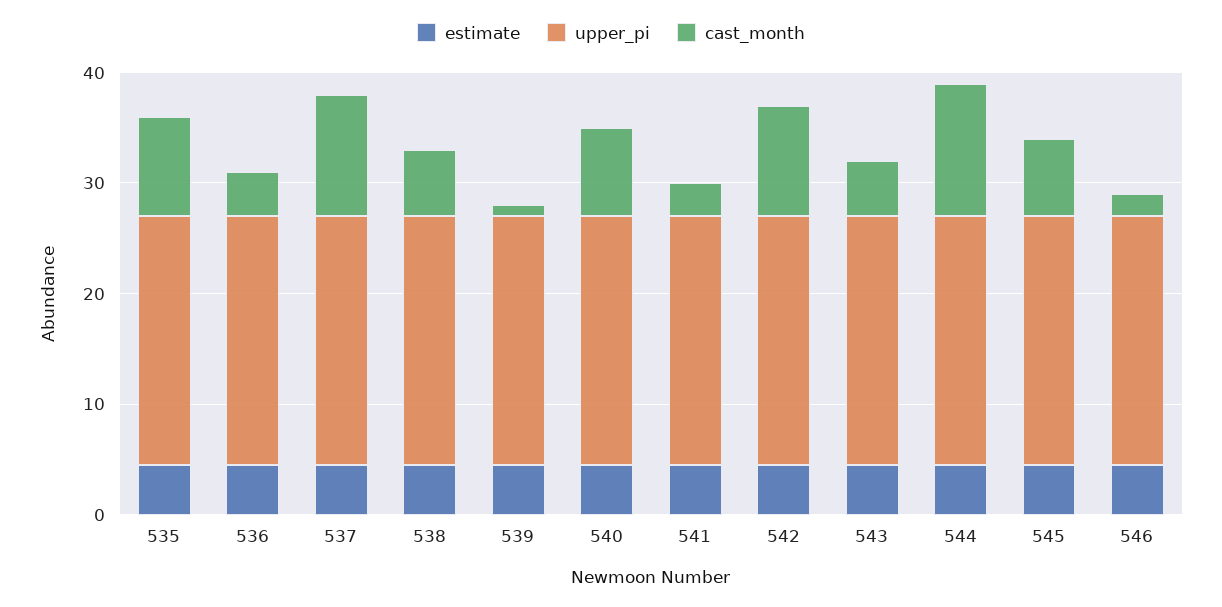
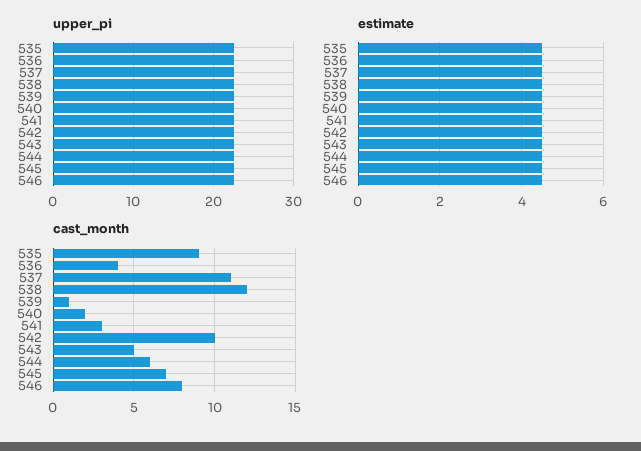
  {
    "estimate": {
      "535": 4.5,
      "536": 4.5,
      "537": 4.5,
      "538": 4.5,
      "539": 4.5,
      "540": 4.5,
      "541": 4.5,
      "542": 4.5,
      "543": 4.5,
      "544": 4.5,
      "545": 4.5,
      "546": 4.5
    },
    "upper_pi": {
      "535": 22,
      "536": 22,
      "537": 22,
      "538": 22,
      "539": 22,
      "540": 22,
      "541": 22,
      "542": 22,
      "543": 22,
      "544": 22,
      "545": 22,
      "546": 22
    },
    "cast_month": {
      "535": 9,
      "536": 4,
      "537": 11,
-     "538": 6,
+     "538": 12,
      "539": 1,
-     "540": 8,
+     "540": 2,
      "541": 3,
      "542": 10,
      "543": 5,
-     "544": 12,
+     "544": 6,
      "545": 7,
-     "546": 2
+     "546": 8
    }
  }

